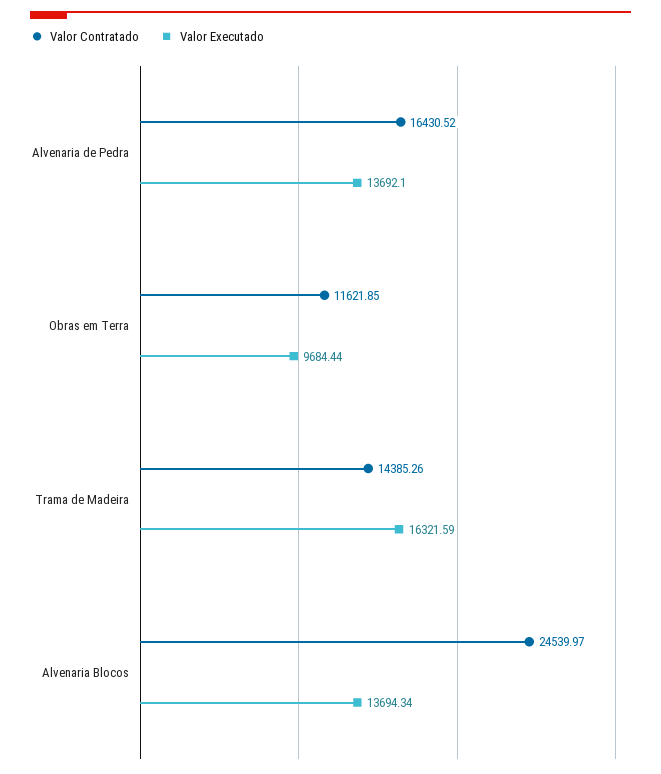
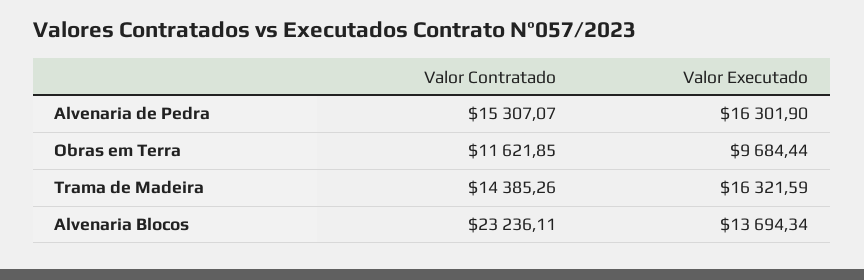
  {
    "Valor Contratado": {
-     "Alvenaria de Pedra": 16430.52,
+     "Alvenaria de Pedra": 15307.07,
      "Obras em Terra": 11621.85,
      "Trama de Madeira": 14385.26,
-     "Alvenaria Blocos": 24539.97
+     "Alvenaria Blocos": 23236.11
    },
    "Valor Executado": {
-     "Alvenaria de Pedra": 13692.1,
+     "Alvenaria de Pedra": 16301.9,
      "Obras em Terra": 9684.44,
      "Trama de Madeira": 16321.59,
      "Alvenaria Blocos": 13694.34
    }
  }

